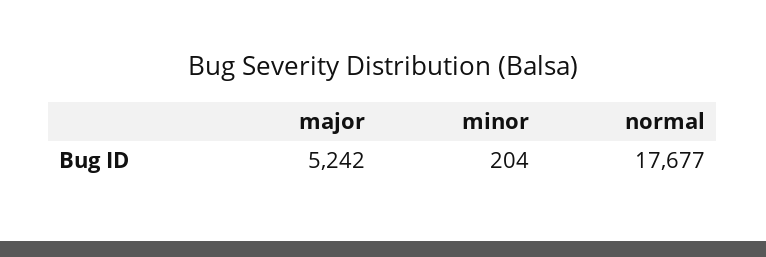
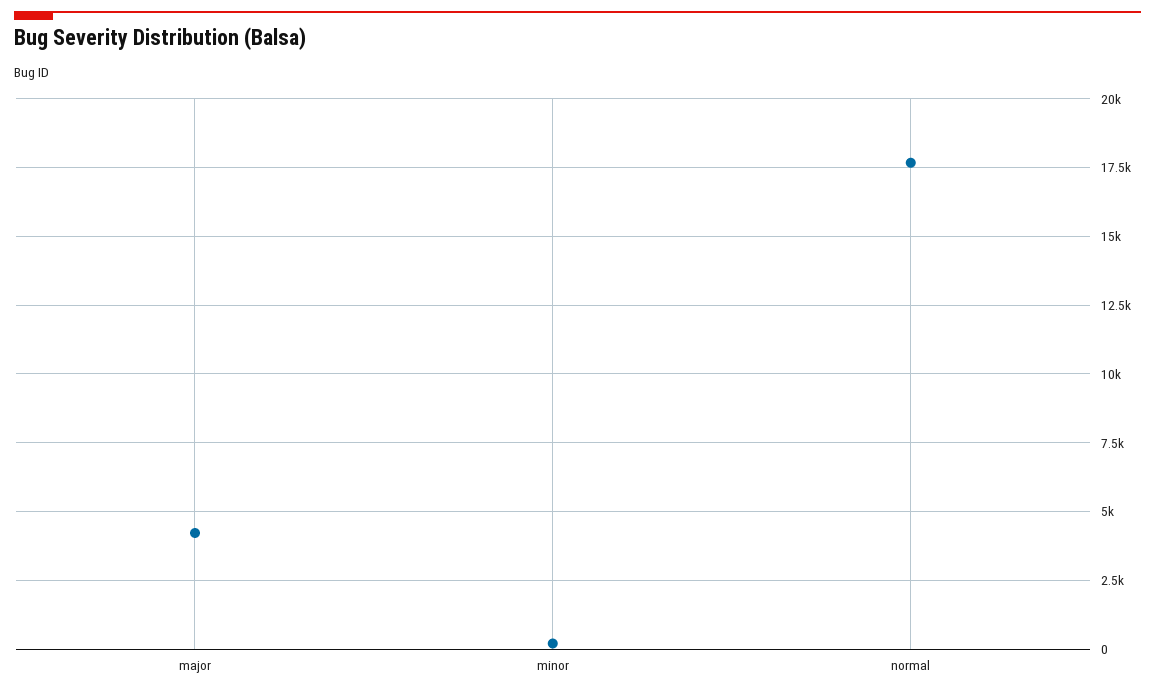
  {
-   "major": 5242,
+   "major": 4250,
    "minor": 204,
    "normal": 17677
  }

